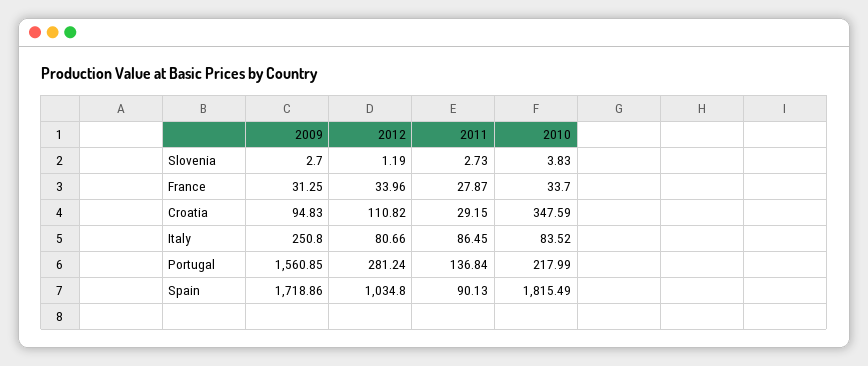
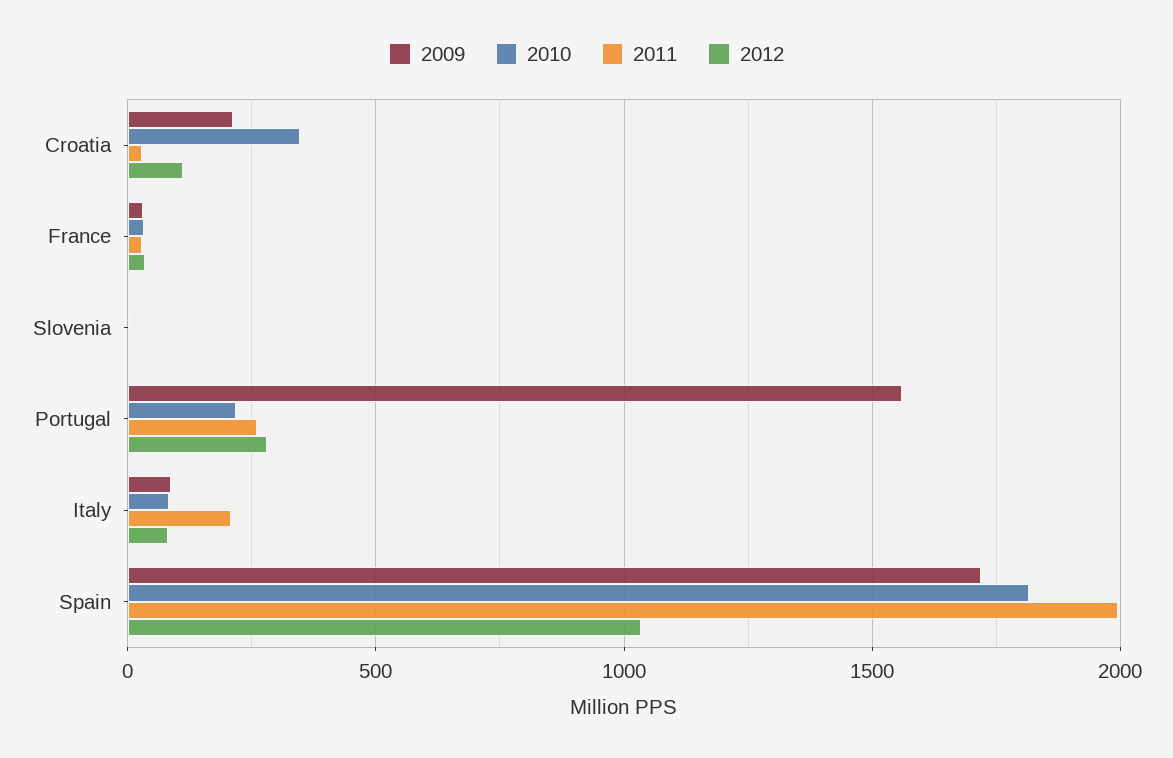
  {
    "2009": {
      "Slovenia": 2.7,
      "France": 31.25,
-     "Croatia": 94.83,
+     "Croatia": 200,
-     "Italy": 250.8,
+     "Italy": 100,
      "Portugal": 1560.85,
      "Spain": 1718.86
    },
    "2012": {
      "Slovenia": 1.19,
      "France": 33.96,
      "Croatia": 110.82,
      "Italy": 80.66,
      "Portugal": 281.24,
      "Spain": 1034.8
    },
    "2011": {
      "Slovenia": 2.73,
      "France": 27.87,
      "Croatia": 29.15,
-     "Italy": 86.45,
+     "Italy": 200,
-     "Portugal": 136.84,
+     "Portugal": 250,
-     "Spain": 90.13
+     "Spain": 2000
    },
    "2010": {
      "Slovenia": 3.83,
      "France": 33.7,
      "Croatia": 347.59,
      "Italy": 83.52,
      "Portugal": 217.99,
      "Spain": 1815.49
    }
  }

